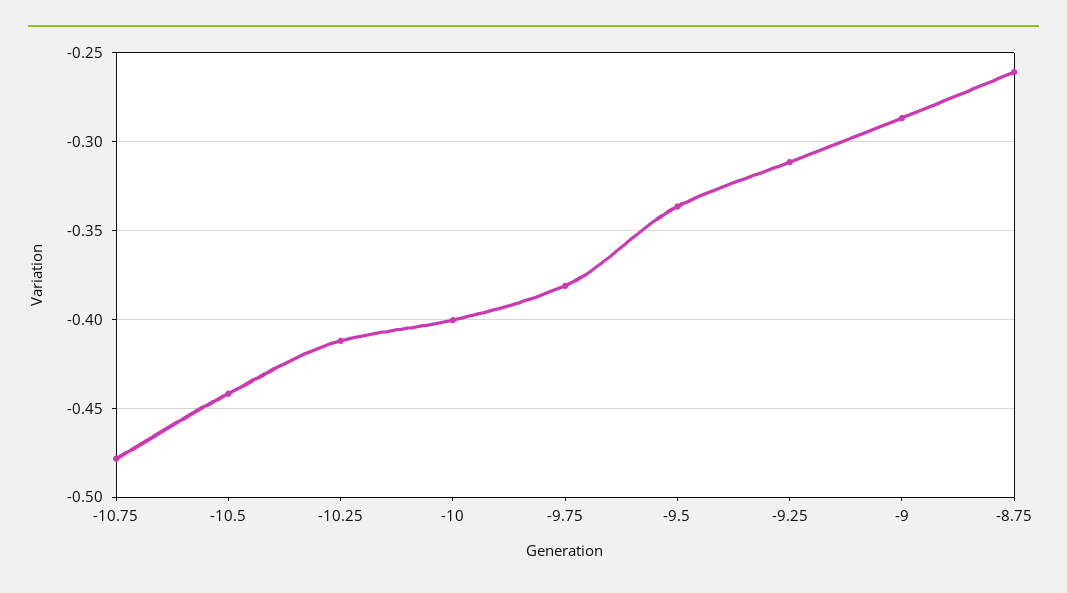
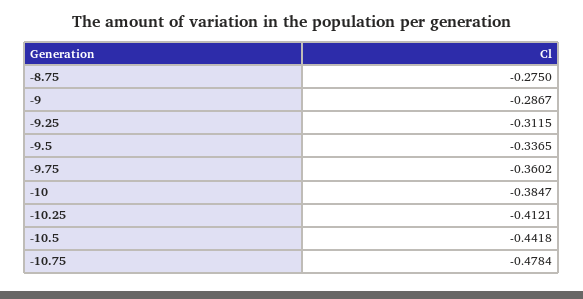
  {
    "-10.75": -0.4784,
    "-10.5": -0.4418,
    "-10.25": -0.4121,
-   "-10": -0.4,
+   "-10": -0.3847,
-   "-9.75": -0.38,
+   "-9.75": -0.3602,
    "-9.5": -0.3365,
    "-9.25": -0.3115,
    "-9": -0.2867,
-   "-8.75": -0.26
+   "-8.75": -0.275
  }

